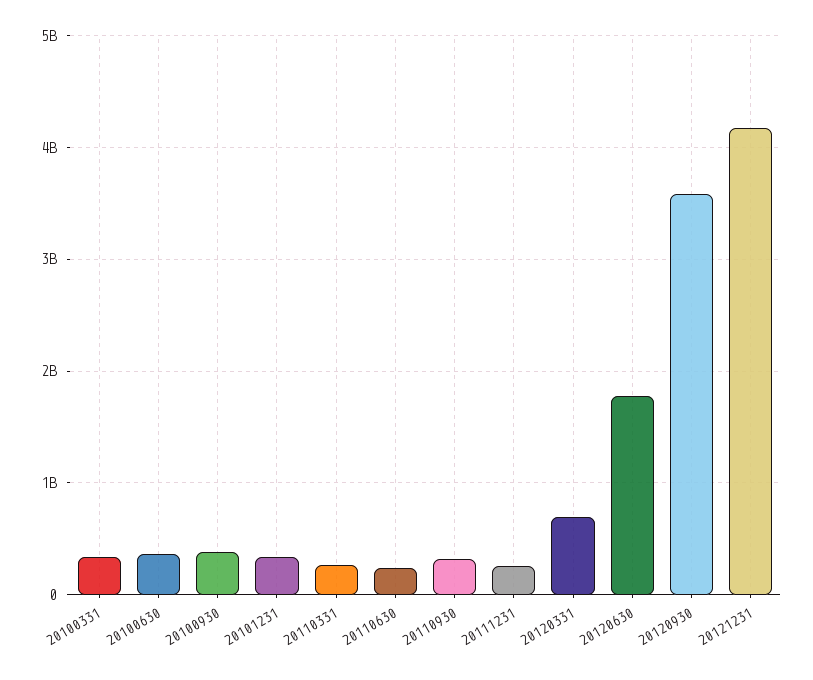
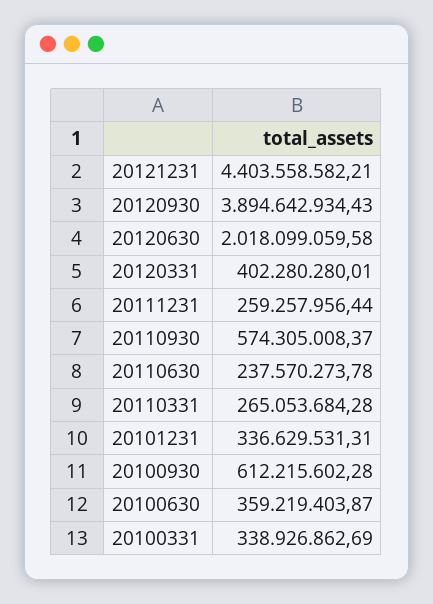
  {
    "20100331": 338926862.69,
    "20100630": 359219403.87,
-   "20100930": 400000000,
+   "20100930": 612215602.28,
    "20101231": 336629531.31,
    "20110331": 265053684.28,
    "20110630": 237570273.78,
-   "20110930": 300000000,
+   "20110930": 574305008.37,
    "20111231": 259257956.44,
-   "20120331": 700000000,
+   "20120331": 402280280.01,
-   "20120630": 1800000000,
+   "20120630": 2018099059.58,
-   "20120930": 3600000000,
+   "20120930": 3894642934.43,
-   "20121231": 4200000000
+   "20121231": 4403558582.21
  }

